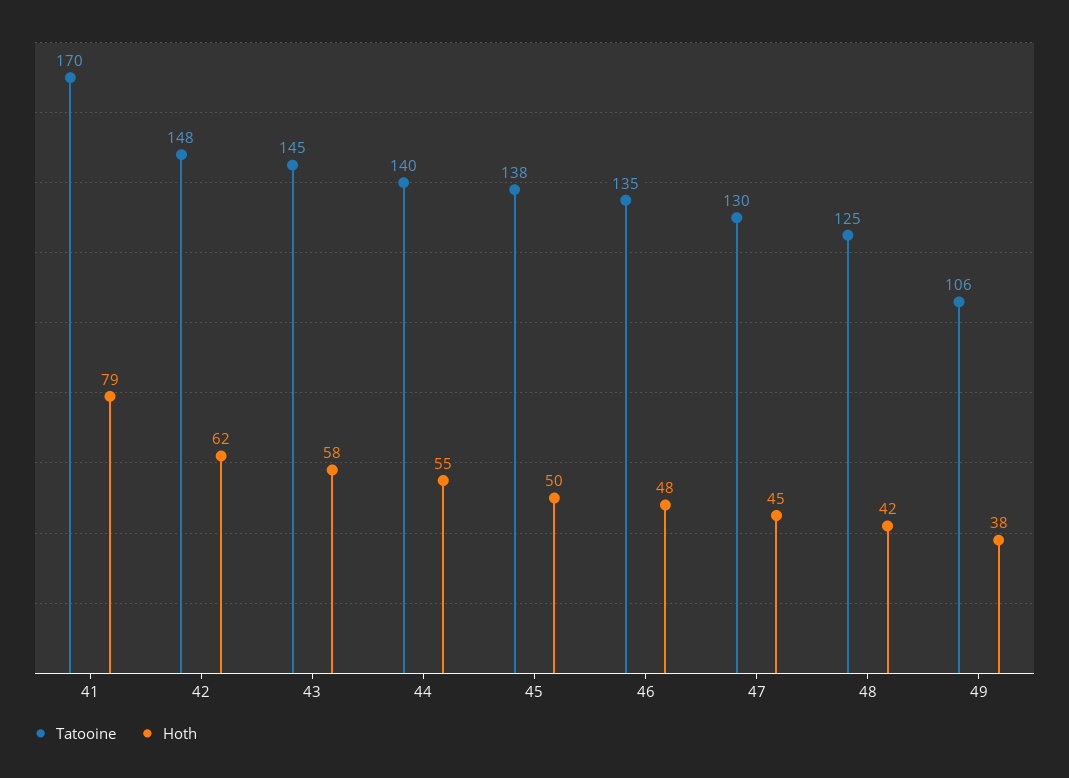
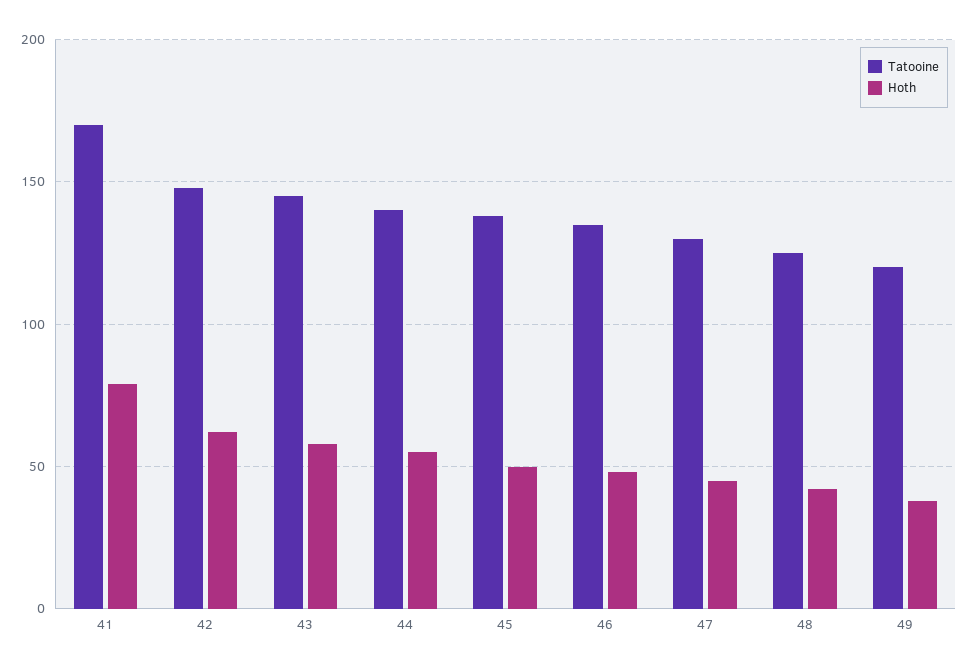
  {
    "Tatooine": {
      "41": 170,
      "42": 148,
      "43": 145,
      "44": 140,
      "45": 138,
      "46": 135,
      "47": 130,
      "48": 125,
-     "49": 106
+     "49": 120
    },
    "Hoth": {
      "41": 79,
      "42": 62,
      "43": 58,
      "44": 55,
      "45": 50,
      "46": 48,
      "47": 45,
      "48": 42,
      "49": 38
    }
  }

